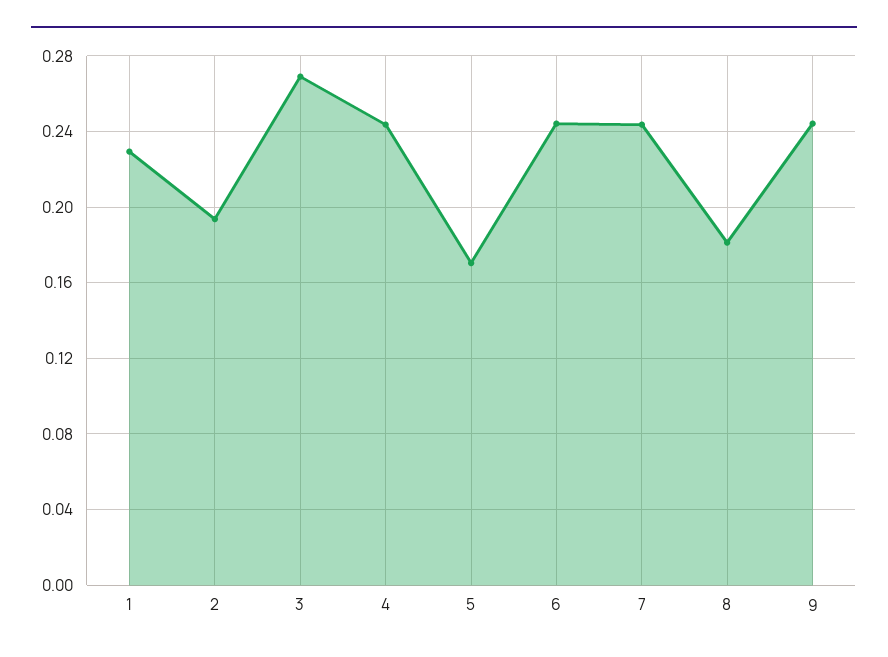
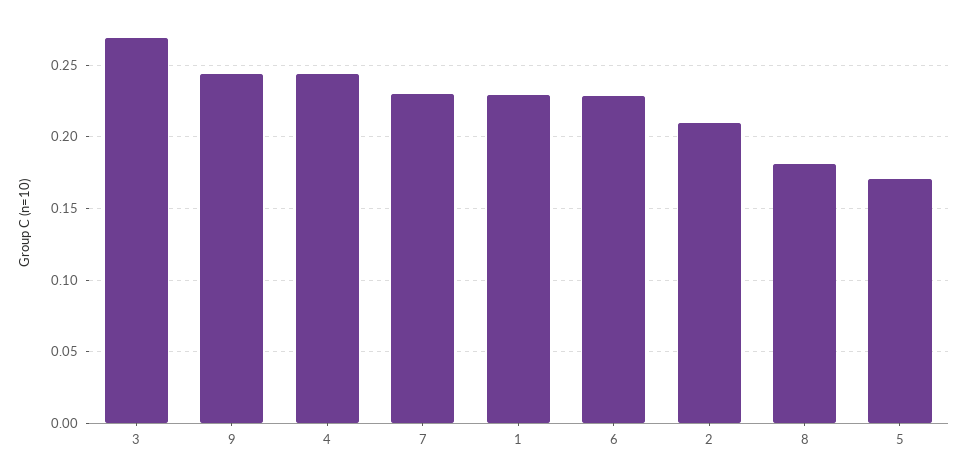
  {
    "1": 0.23,
-   "2": 0.195,
+   "2": 0.21,
    "3": 0.27,
    "4": 0.245,
    "5": 0.17,
-   "6": 0.245,
+   "6": 0.23,
-   "7": 0.245,
+   "7": 0.23,
    "8": 0.18,
    "9": 0.245
  }

